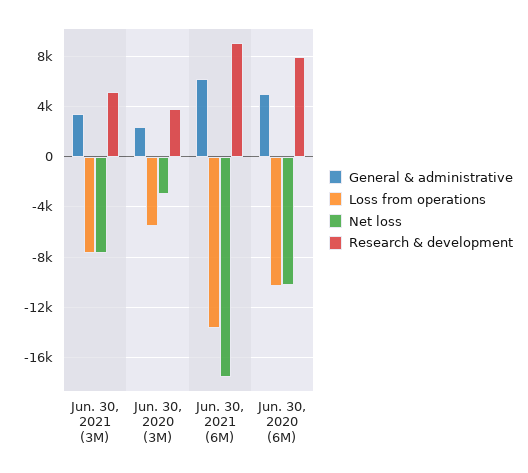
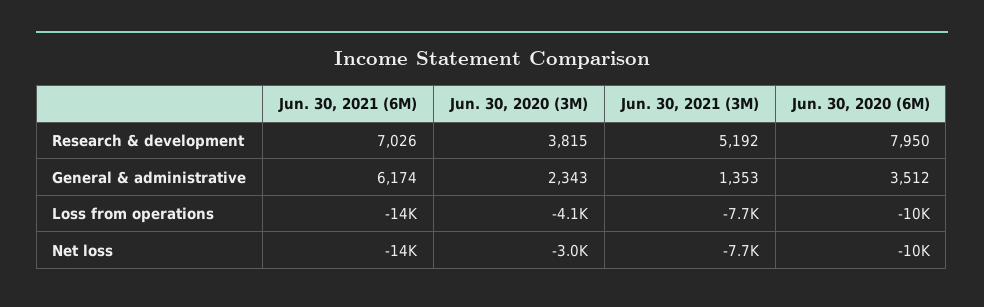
  {
    "General & administrative": {
-     "Jun. 30, 2021 (3M)": 3500,
+     "Jun. 30, 2021 (3M)": 1353,
      "Jun. 30, 2020 (3M)": 2343,
      "Jun. 30, 2021 (6M)": 6174,
-     "Jun. 30, 2020 (6M)": 5000
+     "Jun. 30, 2020 (6M)": 3512
    },
    "Loss from operations": {
      "Jun. 30, 2021 (3M)": -7700,
-     "Jun. 30, 2020 (3M)": -5500,
+     "Jun. 30, 2020 (3M)": -4100,
      "Jun. 30, 2021 (6M)": -14000,
      "Jun. 30, 2020 (6M)": -10000
    },
    "Net loss": {
      "Jun. 30, 2021 (3M)": -7700,
      "Jun. 30, 2020 (3M)": -3000,
-     "Jun. 30, 2021 (6M)": -17500,
+     "Jun. 30, 2021 (6M)": -14000,
      "Jun. 30, 2020 (6M)": -10000
    },
    "Research & development": {
      "Jun. 30, 2021 (3M)": 5192,
      "Jun. 30, 2020 (3M)": 3815,
-     "Jun. 30, 2021 (6M)": 9000,
+     "Jun. 30, 2021 (6M)": 7026,
      "Jun. 30, 2020 (6M)": 7950
    }
  }

